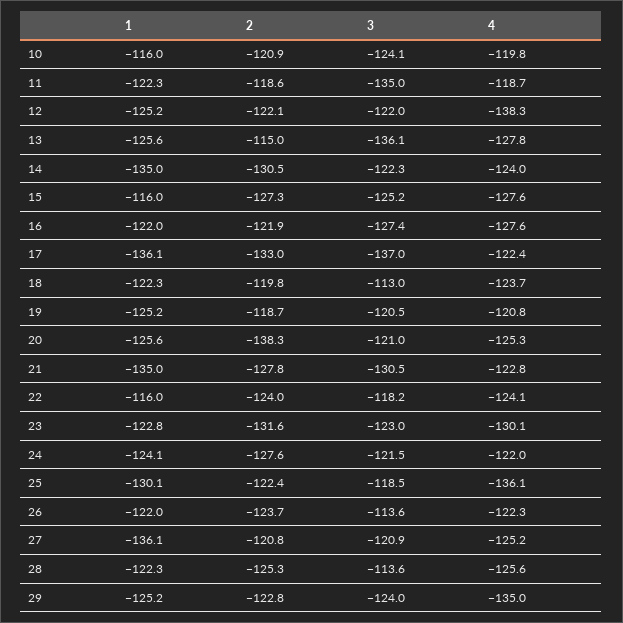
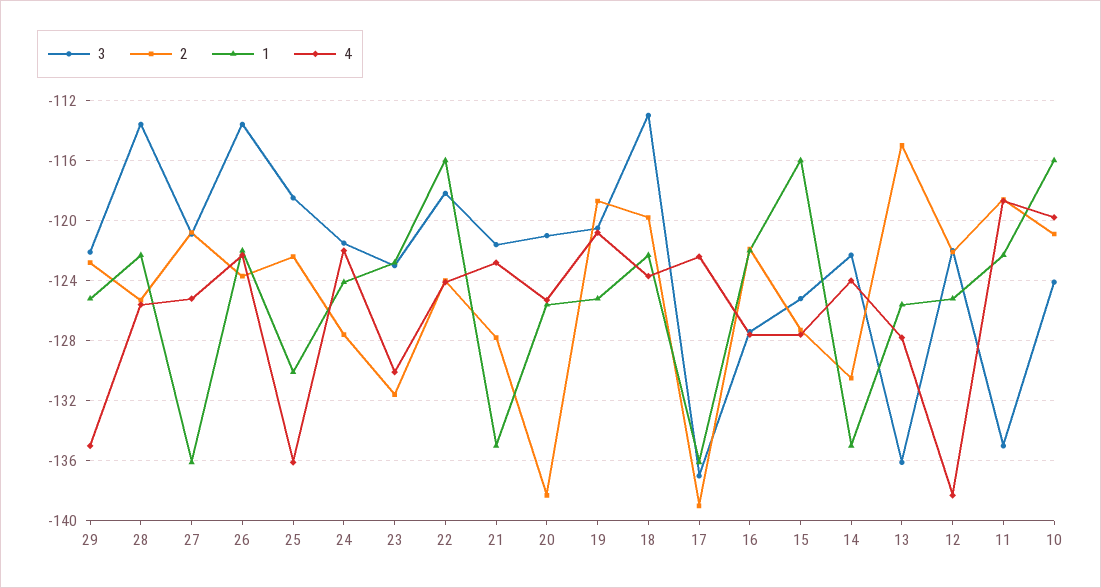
  {
    "1": {
      "10": -116,
      "11": -122.3,
      "12": -125.2,
      "13": -125.6,
      "14": -135,
      "15": -116,
      "16": -122,
      "17": -136.1,
      "18": -122.3,
      "19": -125.2,
      "20": -125.6,
      "21": -135,
      "22": -116,
      "23": -122.8,
      "24": -124.1,
      "25": -130.1,
      "26": -122,
      "27": -136.1,
      "28": -122.3,
      "29": -125.2
    },
    "2": {
      "10": -120.9,
      "11": -118.6,
      "12": -122.1,
      "13": -115,
      "14": -130.5,
      "15": -127.3,
      "16": -121.9,
-     "17": -133,
+     "17": -139,
      "18": -119.8,
      "19": -118.7,
      "20": -138.3,
      "21": -127.8,
      "22": -124,
      "23": -131.6,
      "24": -127.6,
      "25": -122.4,
      "26": -123.7,
      "27": -120.8,
      "28": -125.3,
      "29": -122.8
    },
    "3": {
      "10": -124.1,
      "11": -135,
      "12": -122,
      "13": -136.1,
      "14": -122.3,
      "15": -125.2,
      "16": -127.4,
      "17": -137,
      "18": -113,
      "19": -120.5,
      "20": -121,
-     "21": -130.5,
+     "21": -121.5,
      "22": -118.2,
      "23": -123,
      "24": -121.5,
      "25": -118.5,
      "26": -113.6,
      "27": -120.9,
      "28": -113.6,
-     "29": -124
+     "29": -122
    },
    "4": {
      "10": -119.8,
      "11": -118.7,
      "12": -138.3,
      "13": -127.8,
      "14": -124,
      "15": -127.6,
      "16": -127.6,
      "17": -122.4,
      "18": -123.7,
      "19": -120.8,
      "20": -125.3,
      "21": -122.8,
      "22": -124.1,
      "23": -130.1,
      "24": -122,
      "25": -136.1,
      "26": -122.3,
      "27": -125.2,
      "28": -125.6,
      "29": -135
    }
  }

